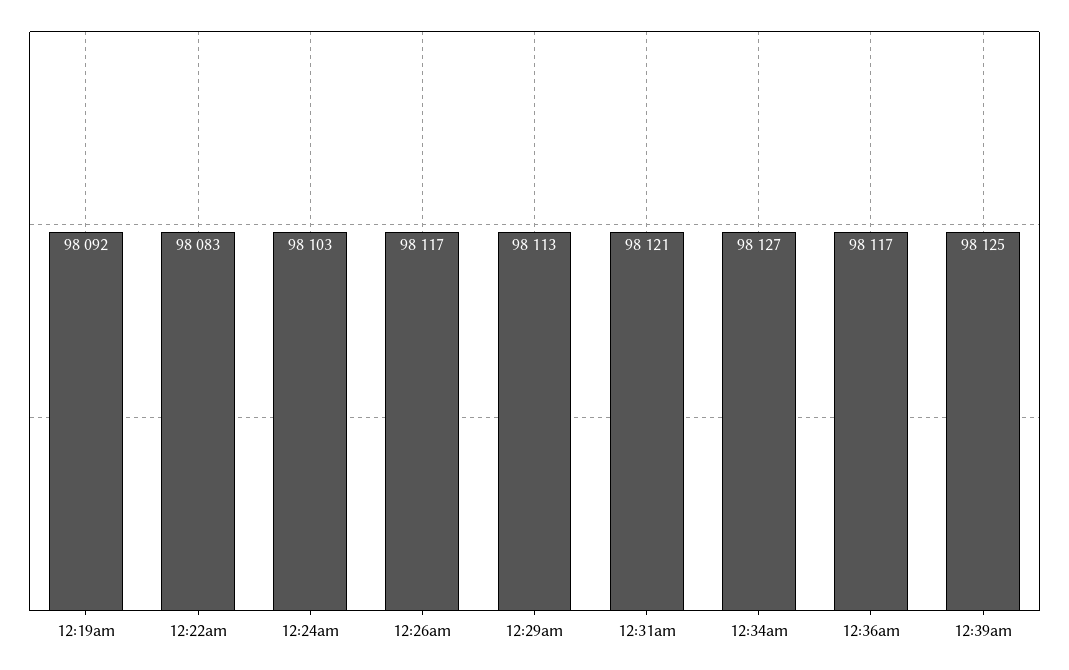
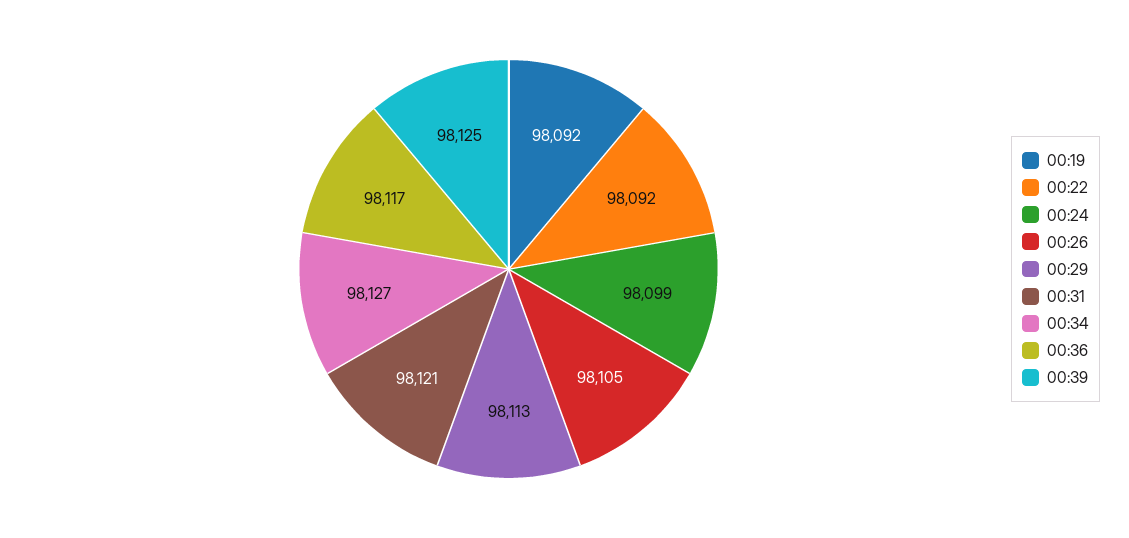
  {
    "12:19am": 98092,
-   "12:22am": 98083,
+   "12:22am": 98092,
-   "12:24am": 98103,
+   "12:24am": 98099,
-   "12:26am": 98117,
+   "12:26am": 98105,
    "12:29am": 98113,
    "12:31am": 98121,
    "12:34am": 98127,
    "12:36am": 98117,
    "12:39am": 98125
  }

